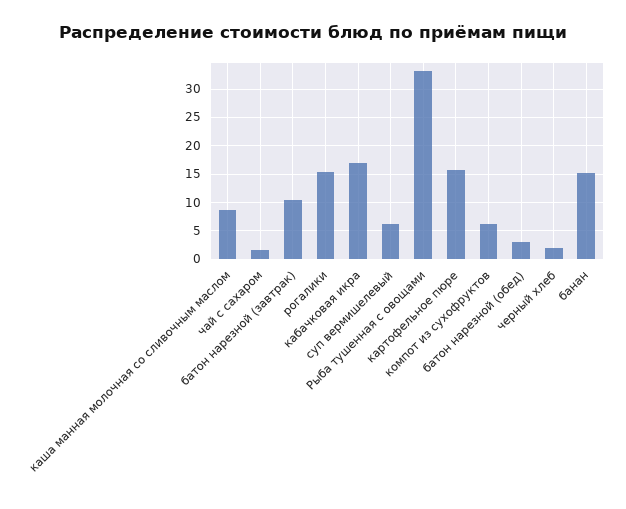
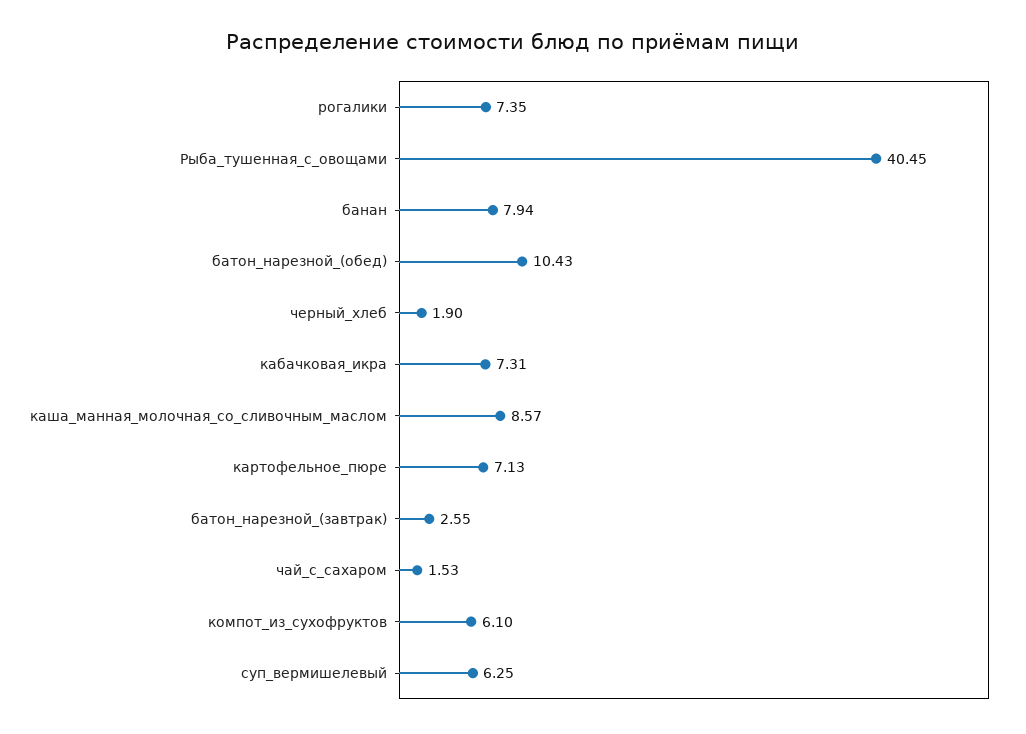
  {
    "каша манная молочная со сливочным маслом": 8.57,
    "чай с сахаром": 1.53,
-   "батон нарезной (завтрак)": 10,
+   "батон нарезной (завтрак)": 2.55,
-   "рогалики": 15,
+   "рогалики": 7.35,
-   "кабачковая икра": 17.5,
+   "кабачковая икра": 7.31,
    "суп вермишелевый": 6.25,
-   "Рыба тушенная с овощами": 32.5,
+   "Рыба тушенная с овощами": 40.45,
-   "картофельное пюре": 15,
+   "картофельное пюре": 7.13,
    "компот из сухофруктов": 6.1,
-   "батон нарезной (обед)": 2.5,
+   "батон нарезной (обед)": 10.43,
    "черный хлеб": 1.9,
-   "банан": 15
+   "банан": 7.94
  }

